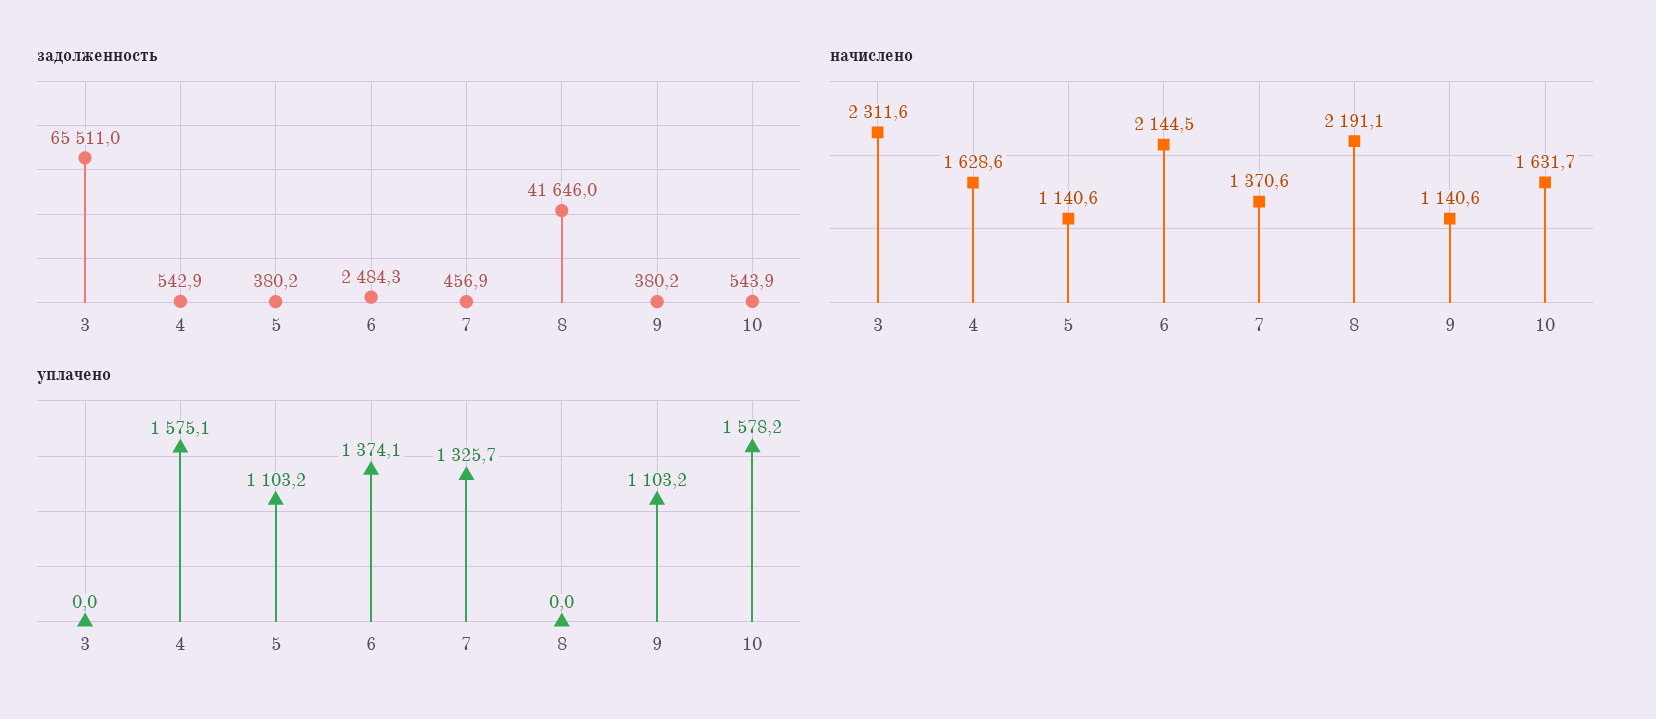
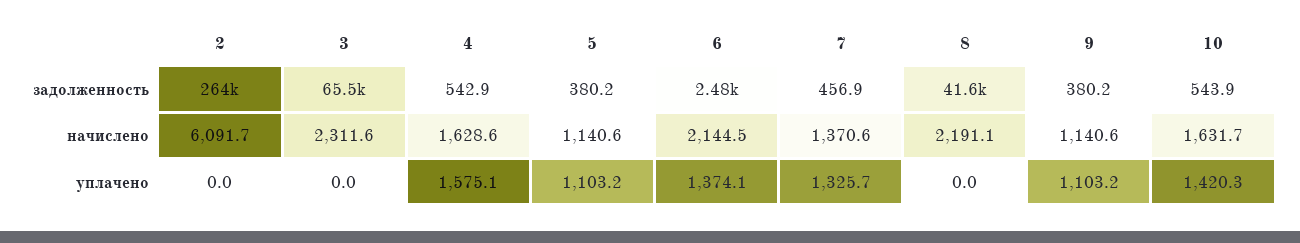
  {
    "задолженность": {
      "3": 65511,
      "4": 542.9,
      "5": 380.2,
      "6": 2484.3,
      "7": 456.9,
      "8": 41646,
      "9": 380.2,
-     "10": 543.9
+     "10": 543.9,
+     "2": 264000
    },
    "начислено": {
      "3": 2311.6,
      "4": 1628.6,
      "5": 1140.6,
      "6": 2144.5,
      "7": 1370.6,
      "8": 2191.1,
      "9": 1140.6,
-     "10": 1631.7
+     "10": 1631.7,
+     "2": 6091.7
    },
    "уплачено": {
      "3": 0,
      "4": 1575.1,
      "5": 1103.2,
      "6": 1374.1,
      "7": 1325.7,
      "8": 0,
      "9": 1103.2,
-     "10": 1578.2
+     "10": 1420.3,
+     "2": 0
    }
  }

